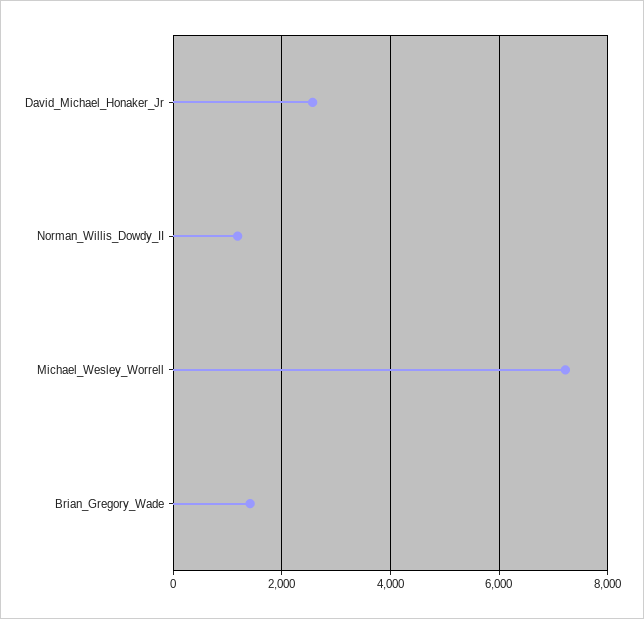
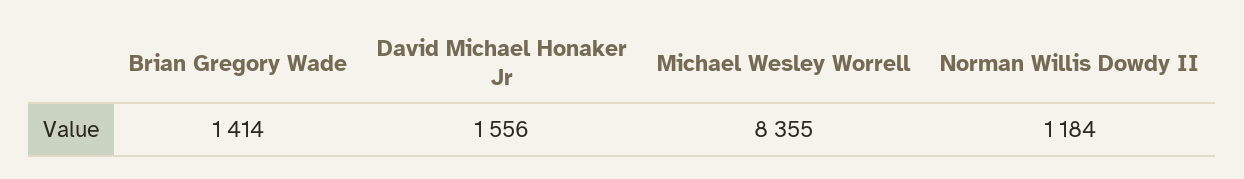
  {
-   "David_Michael_Honaker_Jr": 2600,
+   "David_Michael_Honaker_Jr": 1556,
    "Norman_Willis_Dowdy_II": 1184,
-   "Michael_Wesley_Worrell": 7200,
+   "Michael_Wesley_Worrell": 8355,
    "Brian_Gregory_Wade": 1414
  }

